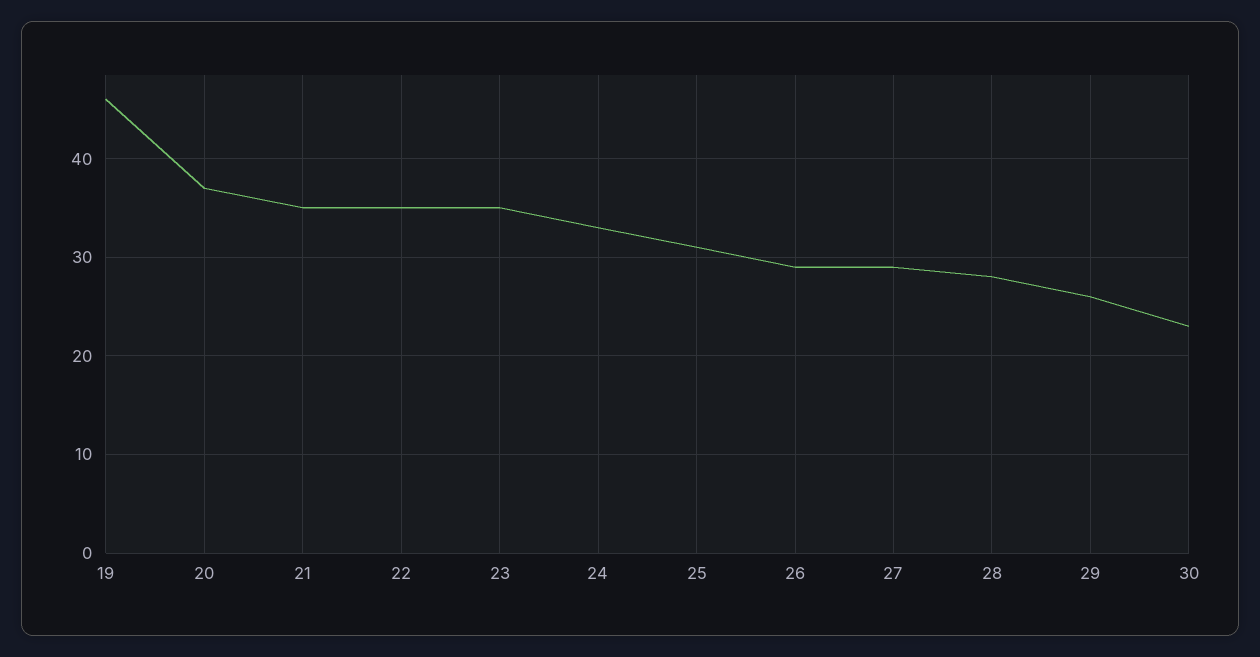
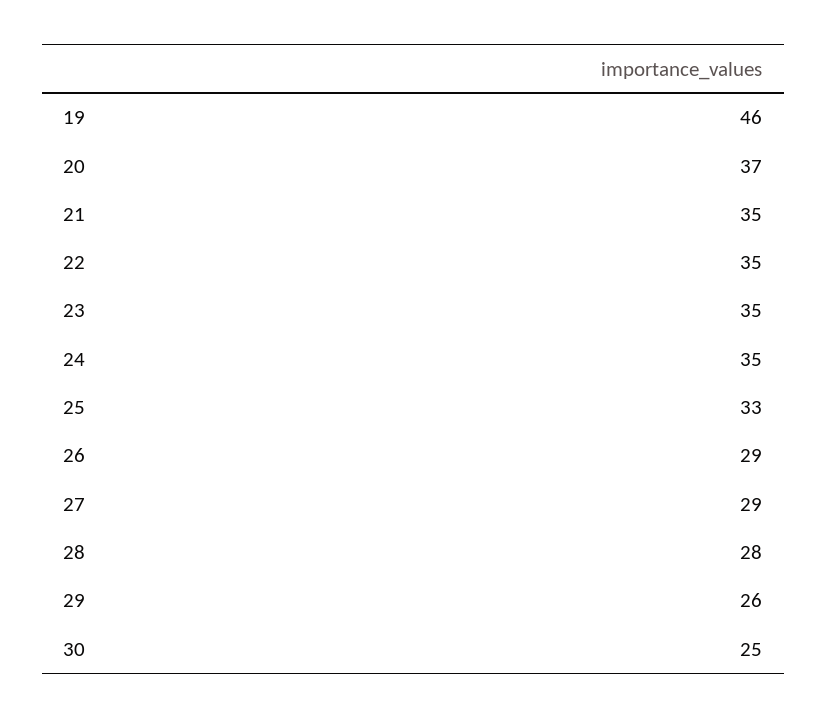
  {
    "19": 46,
    "20": 37,
    "21": 35,
    "22": 35,
    "23": 35,
-   "24": 33,
+   "24": 35,
-   "25": 31,
+   "25": 33,
    "26": 29,
    "27": 29,
    "28": 28,
    "29": 26,
-   "30": 23
+   "30": 25
  }

